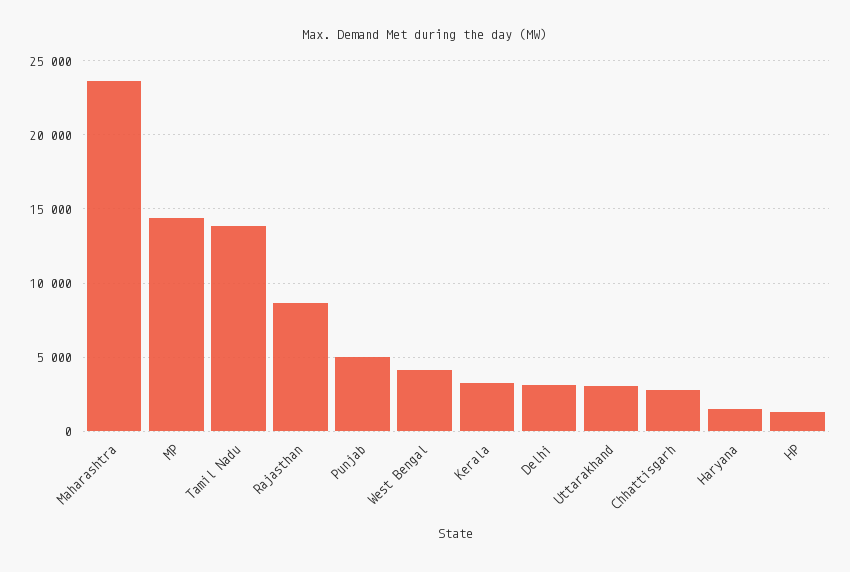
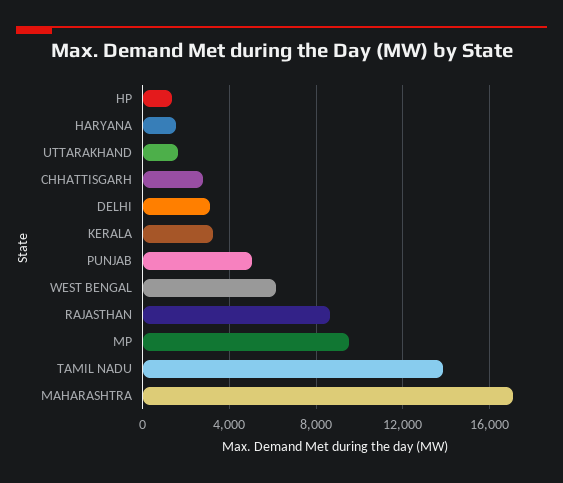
  {
-   "Maharashtra": 23500,
+   "Maharashtra": 17000,
-   "MP": 14500,
+   "MP": 9500,
    "Tamil Nadu": 14000,
    "Rajasthan": 8500,
    "Punjab": 5000,
-   "West Bengal": 4000,
+   "West Bengal": 6000,
    "Kerala": 3500,
    "Delhi": 3000,
-   "Uttarakhand": 3000,
+   "Uttarakhand": 1500,
    "Chhattisgarh": 3000,
    "Haryana": 1500,
    "HP": 1500
  }

